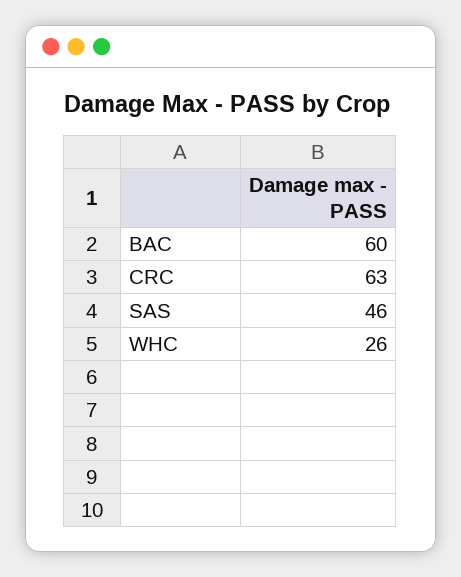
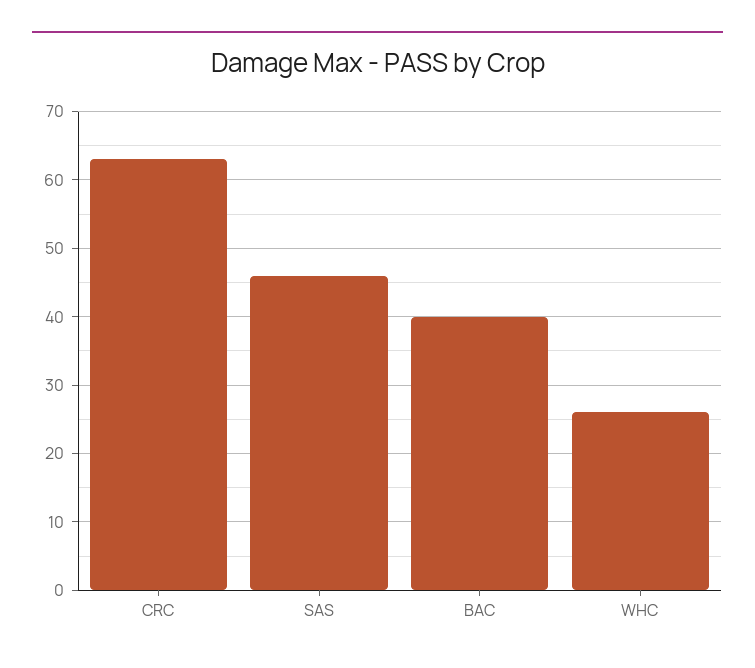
  {
-   "BAC": 60,
+   "BAC": 40,
    "CRC": 63,
    "SAS": 46,
    "WHC": 26
  }

